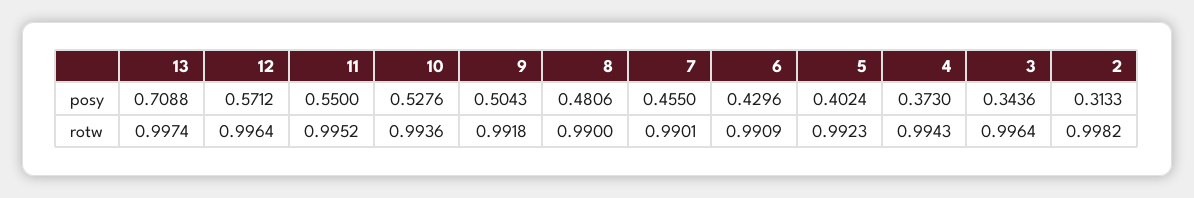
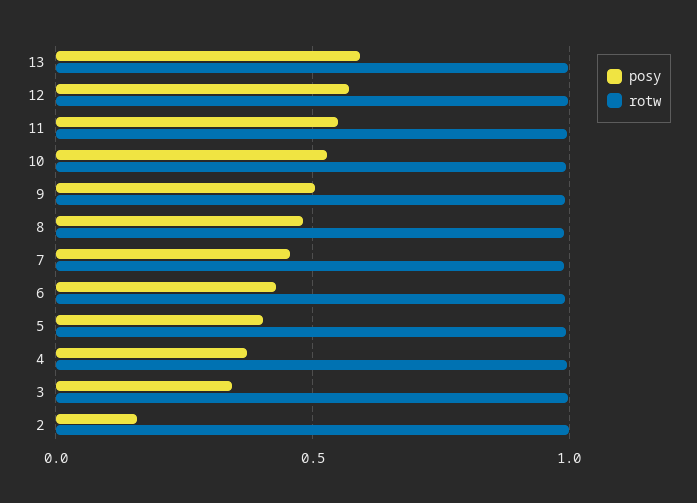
  {
    "posy": {
-     "13": 0.7088,
+     "13": 0.6,
      "12": 0.5712,
      "11": 0.55,
      "10": 0.5276,
      "9": 0.5043,
      "8": 0.4806,
      "7": 0.455,
      "6": 0.4296,
      "5": 0.4024,
      "4": 0.373,
      "3": 0.3436,
-     "2": 0.3133
+     "2": 0.15
    },
    "rotw": {
      "13": 0.9974,
      "12": 0.9964,
      "11": 0.9952,
      "10": 0.9936,
      "9": 0.9918,
      "8": 0.99,
      "7": 0.9901,
      "6": 0.9909,
      "5": 0.9923,
      "4": 0.9943,
      "3": 0.9964,
      "2": 0.9982
    }
  }

